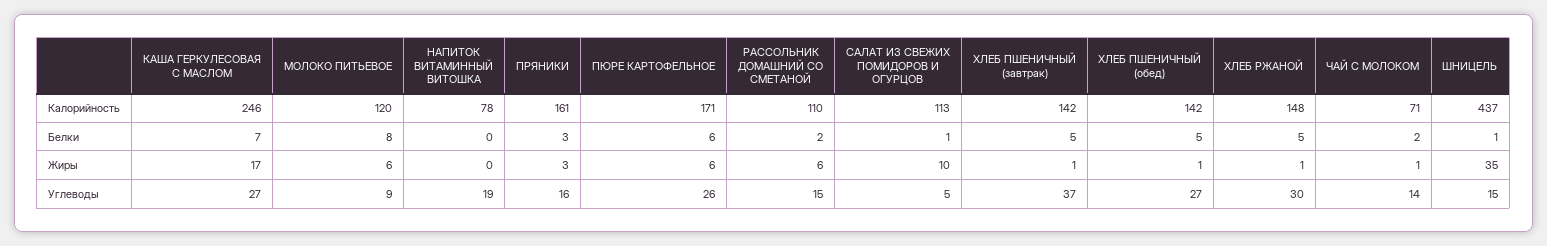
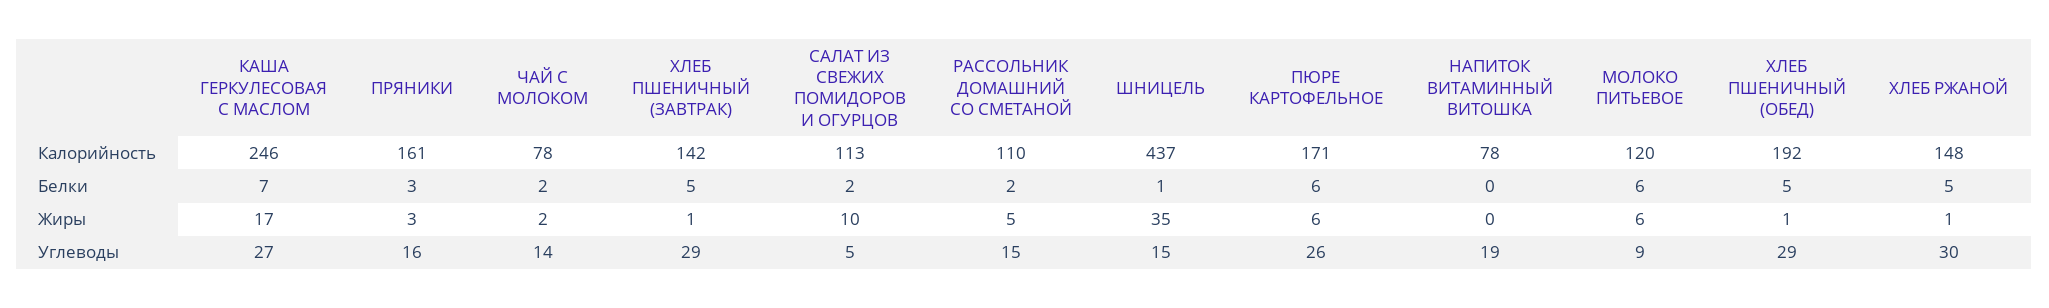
  {
    "КАША ГЕРКУЛЕСОВАЯ С МАСЛОМ": {
      "Калорийность": 246,
      "Белки": 7,
      "Жиры": 17,
      "Углеводы": 27
    },
    "МОЛОКО ПИТЬЕВОЕ": {
      "Калорийность": 120,
-     "Белки": 8,
+     "Белки": 6,
      "Жиры": 6,
      "Углеводы": 9
    },
    "НАПИТОК ВИТАМИННЫЙ ВИТОШКА": {
      "Калорийность": 78,
      "Белки": 0,
      "Жиры": 0,
      "Углеводы": 19
    },
    "ПРЯНИКИ": {
      "Калорийность": 161,
      "Белки": 3,
      "Жиры": 3,
      "Углеводы": 16
    },
    "ПЮРЕ КАРТОФЕЛЬНОЕ": {
      "Калорийность": 171,
      "Белки": 6,
      "Жиры": 6,
      "Углеводы": 26
    },
    "РАССОЛЬНИК ДОМАШНИЙ СО СМЕТАНОЙ": {
      "Калорийность": 110,
      "Белки": 2,
-     "Жиры": 6,
+     "Жиры": 5,
      "Углеводы": 15
    },
    "САЛАТ ИЗ СВЕЖИХ ПОМИДОРОВ И ОГУРЦОВ": {
      "Калорийность": 113,
-     "Белки": 1,
+     "Белки": 2,
      "Жиры": 10,
      "Углеводы": 5
    },
    "ХЛЕБ ПШЕНИЧНЫЙ (завтрак)": {
      "Калорийность": 142,
      "Белки": 5,
      "Жиры": 1,
-     "Углеводы": 37
+     "Углеводы": 29
    },
    "ХЛЕБ ПШЕНИЧНЫЙ (обед)": {
-     "Калорийность": 142,
+     "Калорийность": 192,
      "Белки": 5,
      "Жиры": 1,
-     "Углеводы": 27
+     "Углеводы": 29
    },
    "ХЛЕБ РЖАНОЙ": {
      "Калорийность": 148,
      "Белки": 5,
      "Жиры": 1,
      "Углеводы": 30
    },
    "ЧАЙ С МОЛОКОМ": {
-     "Калорийность": 71,
+     "Калорийность": 78,
      "Белки": 2,
-     "Жиры": 1,
+     "Жиры": 2,
      "Углеводы": 14
    },
    "ШНИЦЕЛЬ": {
      "Калорийность": 437,
      "Белки": 1,
      "Жиры": 35,
      "Углеводы": 15
    }
  }

